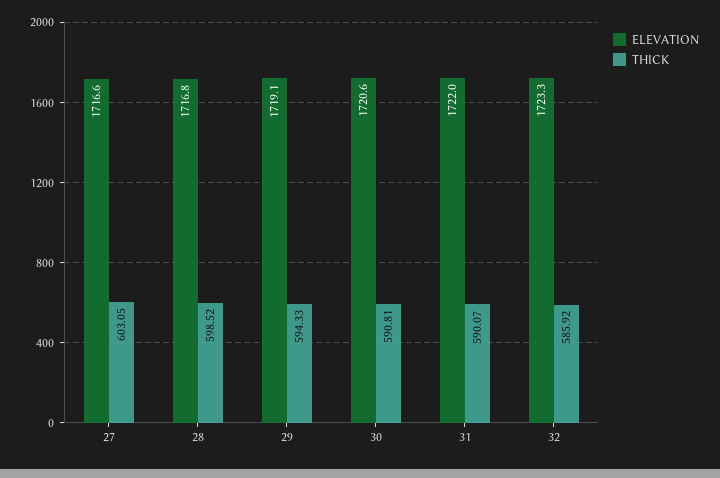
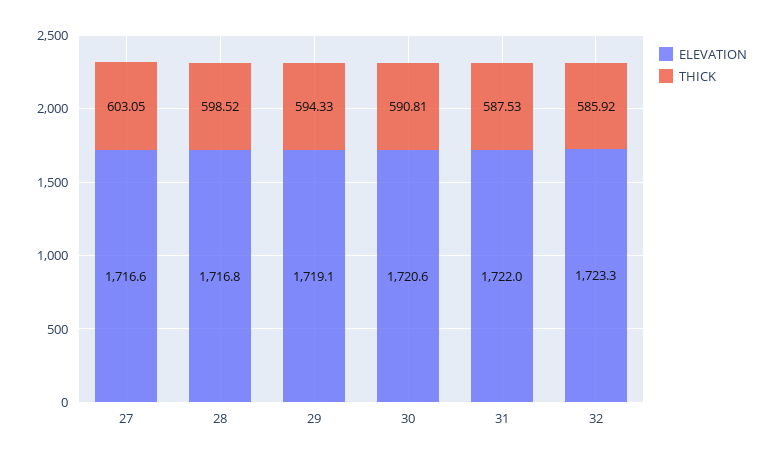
  {
    "ELEVATION": {
      "27": 1716.6,
      "28": 1716.8,
      "29": 1719.1,
      "30": 1720.6,
      "31": 1722,
      "32": 1723.3
    },
    "THICK": {
      "27": 603.05,
      "28": 598.52,
      "29": 594.33,
      "30": 590.81,
-     "31": 590.07,
+     "31": 587.53,
      "32": 585.92
    }
  }

